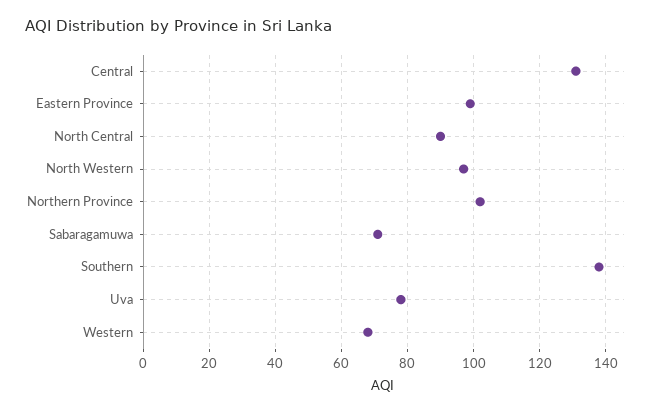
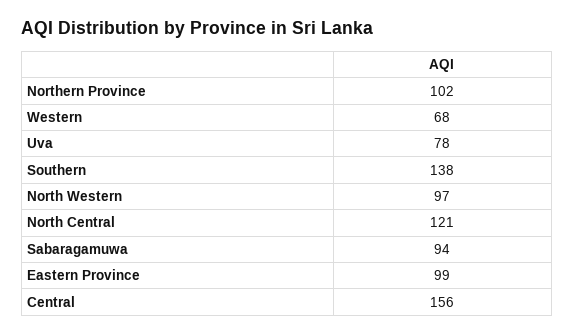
  {
-   "Central": 130,
+   "Central": 156,
    "Eastern Province": 99,
-   "North Central": 90,
+   "North Central": 121,
    "North Western": 97,
    "Northern Province": 102,
-   "Sabaragamuwa": 70,
+   "Sabaragamuwa": 94,
    "Southern": 138,
    "Uva": 78,
    "Western": 68
  }

